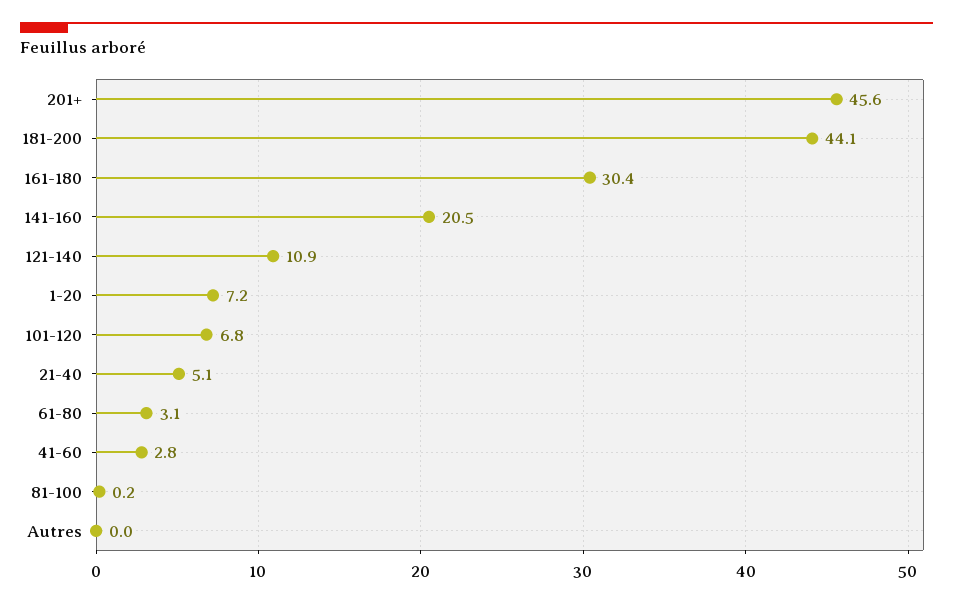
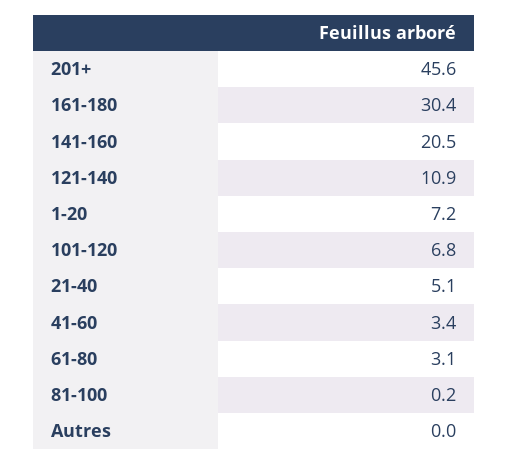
  {
    "201+": 45.6,
-   "181-200": 44.1,
    "161-180": 30.4,
    "141-160": 20.5,
    "121-140": 10.9,
    "1-20": 7.2,
    "101-120": 6.8,
    "21-40": 5.1,
    "61-80": 3.1,
-   "41-60": 2.8,
+   "41-60": 3.4,
    "81-100": 0.2,
    "Autres": 0
  }

